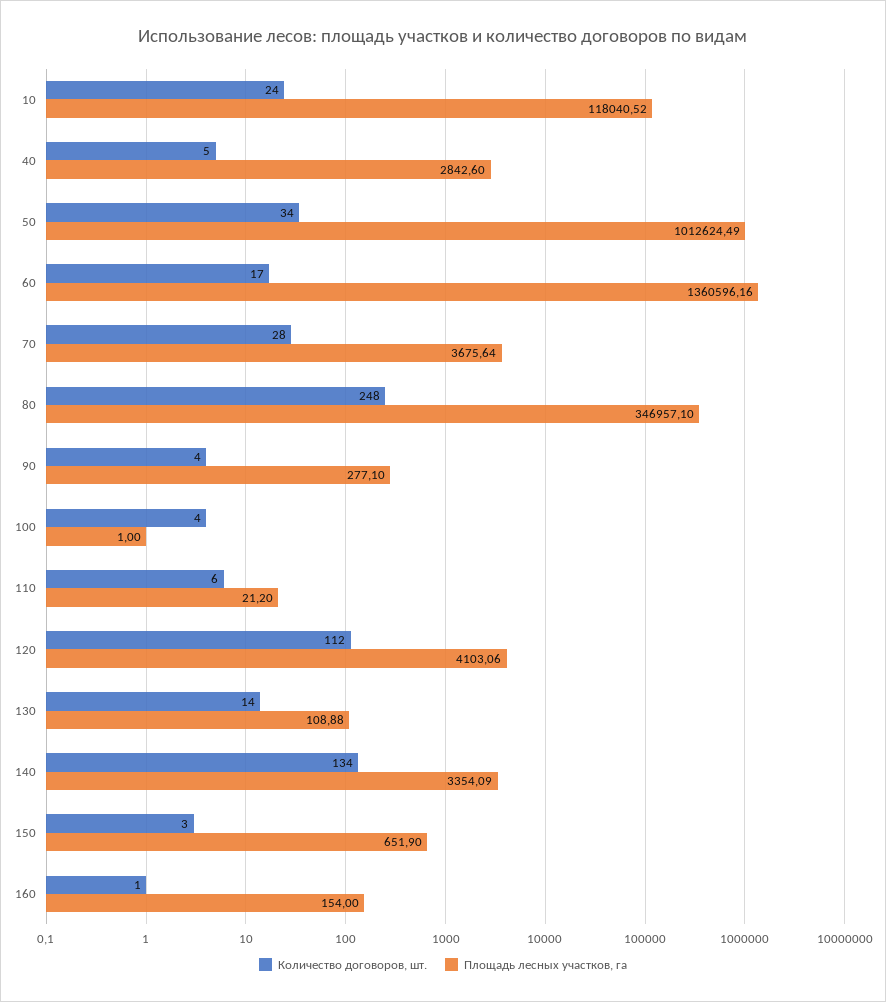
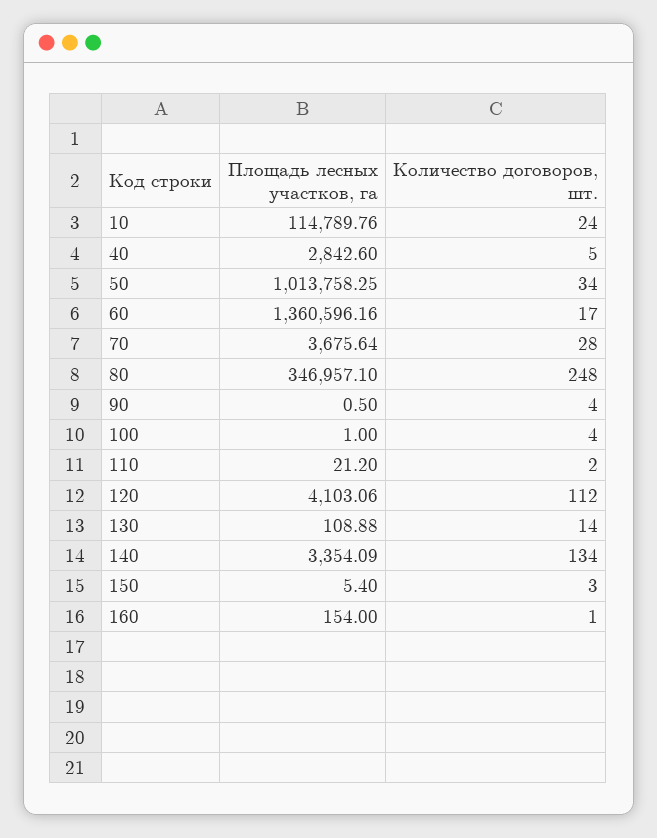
  {
    "Количество договоров, шт.": {
      "10": 24,
      "40": 5,
      "50": 34,
      "60": 17,
      "70": 28,
      "80": 248,
      "90": 4,
      "100": 4,
-     "110": 6,
+     "110": 2,
      "120": 112,
      "130": 14,
      "140": 134,
      "150": 3,
      "160": 1
    },
    "Площадь лесных участков, га": {
-     "10": 118040.52,
+     "10": 114789.76,
      "40": 2842.6,
-     "50": 1012624.49,
+     "50": 1013758.25,
      "60": 1360596.16,
      "70": 3675.64,
      "80": 346957.1,
-     "90": 277.1,
+     "90": 0.5,
      "100": 1,
      "110": 21.2,
      "120": 4103.06,
      "130": 108.88,
      "140": 3354.09,
-     "150": 651.9,
+     "150": 5.4,
      "160": 154
    }
  }

